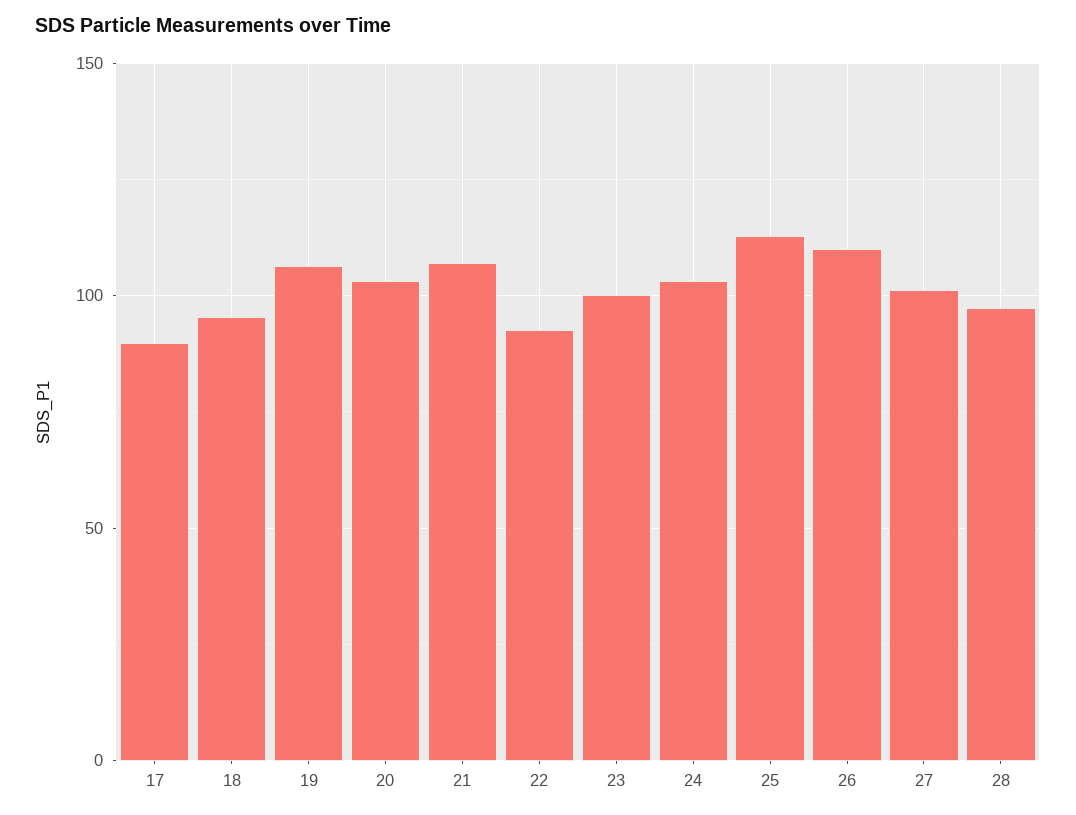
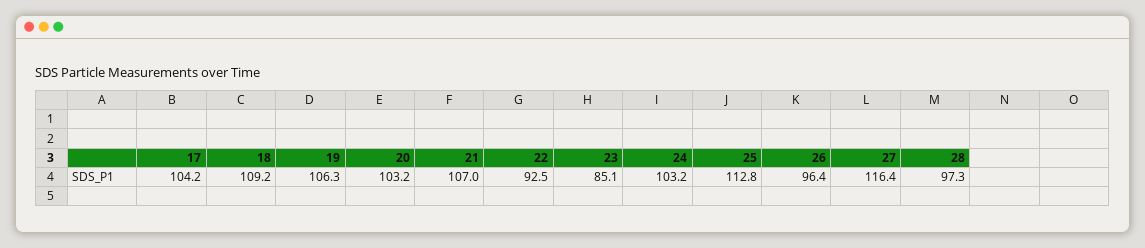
  {
-   "17": 90,
+   "17": 104.2,
-   "18": 95,
+   "18": 109.2,
    "19": 106.3,
    "20": 103.2,
    "21": 107,
    "22": 92.5,
-   "23": 100,
+   "23": 85.1,
    "24": 103.2,
    "25": 112.8,
-   "26": 110,
+   "26": 96.4,
-   "27": 100,
+   "27": 116.4,
    "28": 97.3
  }

